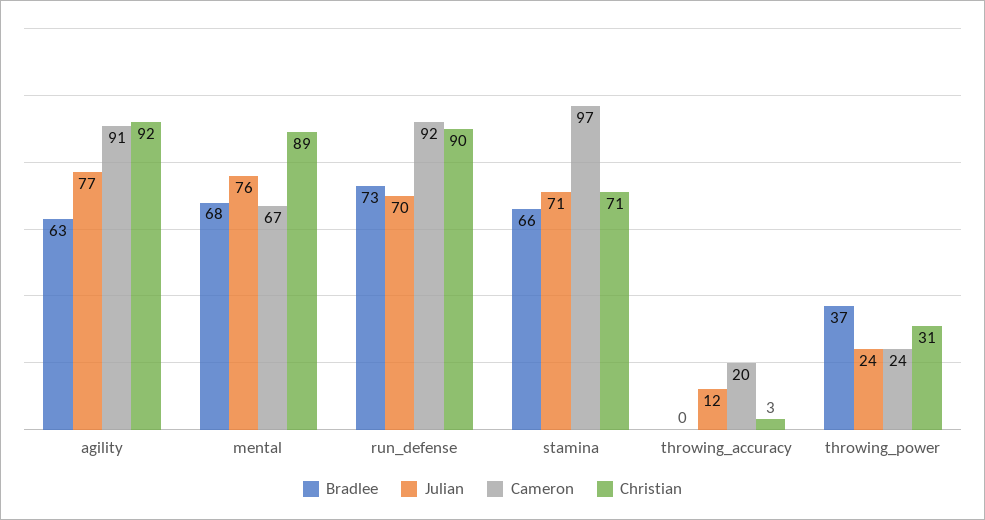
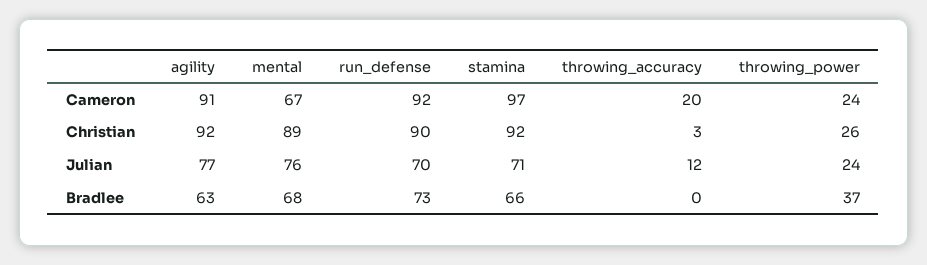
  {
    "Bradlee": {
      "agility": 63,
      "mental": 68,
      "run_defense": 73,
      "stamina": 66,
      "throwing_accuracy": 0,
      "throwing_power": 37
    },
    "Julian": {
      "agility": 77,
      "mental": 76,
      "run_defense": 70,
      "stamina": 71,
      "throwing_accuracy": 12,
      "throwing_power": 24
    },
    "Cameron": {
      "agility": 91,
      "mental": 67,
      "run_defense": 92,
      "stamina": 97,
      "throwing_accuracy": 20,
      "throwing_power": 24
    },
    "Christian": {
      "agility": 92,
      "mental": 89,
      "run_defense": 90,
-     "stamina": 71,
+     "stamina": 92,
      "throwing_accuracy": 3,
-     "throwing_power": 31
+     "throwing_power": 26
    }
  }

